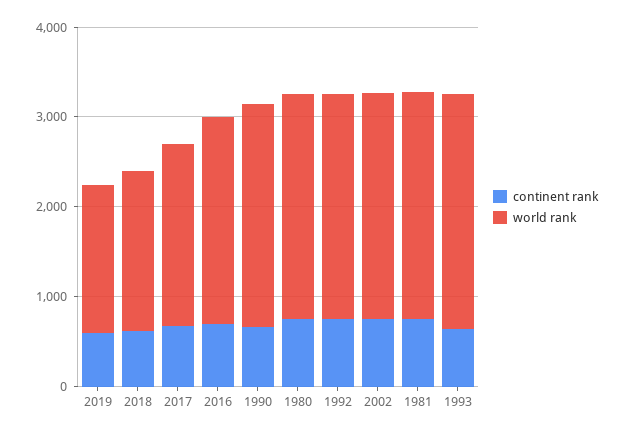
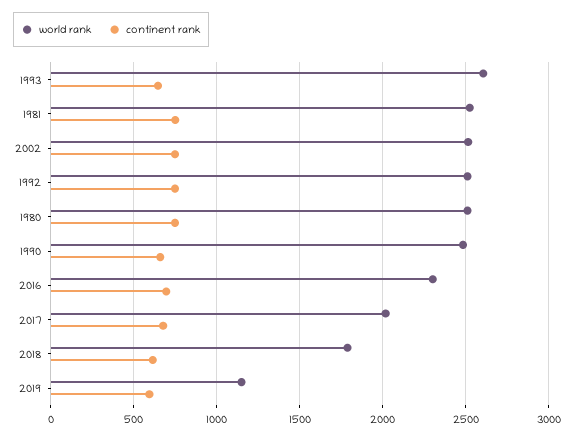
  {
    "continent rank": {
      "2019": 600,
      "2018": 600,
      "2017": 700,
      "2016": 700,
      "1990": 650,
      "1980": 750,
      "1992": 750,
      "2002": 750,
      "1981": 750,
      "1993": 650
    },
    "world rank": {
-     "2019": 1600,
+     "2019": 1150,
      "2018": 1800,
      "2017": 2000,
      "2016": 2300,
      "1990": 2500,
      "1980": 2500,
      "1992": 2500,
      "2002": 2500,
      "1981": 2550,
      "1993": 2600
    }
  }

